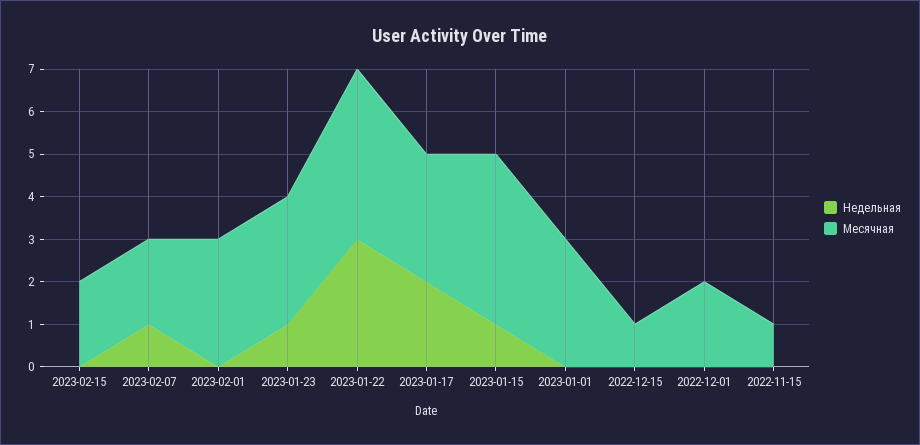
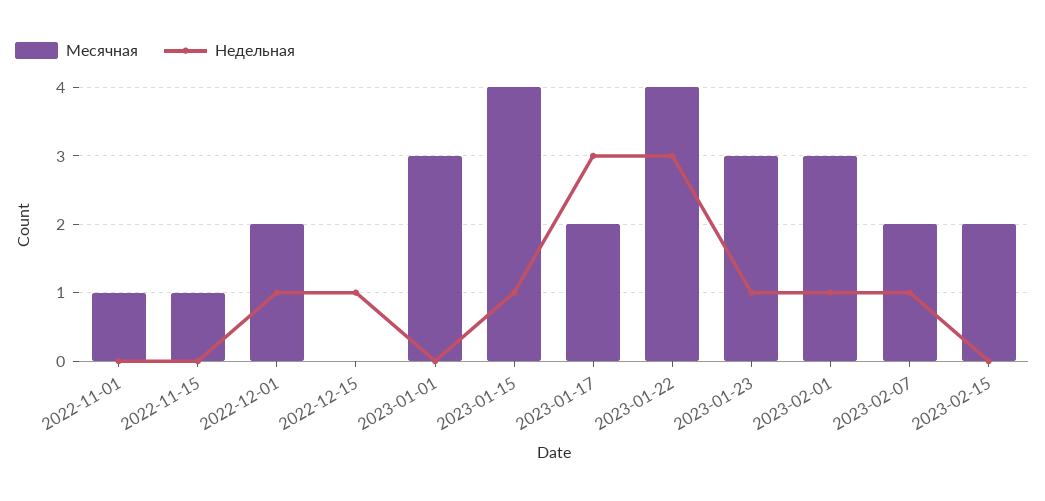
  {
    "Недельная": {
      "2023-02-15": 0,
      "2023-02-07": 1,
-     "2023-02-01": 0,
+     "2023-02-01": 1,
      "2023-01-23": 1,
      "2023-01-22": 3,
-     "2023-01-17": 2,
+     "2023-01-17": 3,
      "2023-01-15": 1,
      "2023-01-01": 0,
-     "2022-12-15": 0,
+     "2022-12-15": 1,
-     "2022-12-01": 0,
+     "2022-12-01": 1,
-     "2022-11-15": 0
+     "2022-11-15": 0,
+     "2022-11-01": 0
    },
    "Месячная": {
      "2023-02-15": 2,
      "2023-02-07": 2,
      "2023-02-01": 3,
      "2023-01-23": 3,
      "2023-01-22": 4,
-     "2023-01-17": 3,
+     "2023-01-17": 2,
      "2023-01-15": 4,
      "2023-01-01": 3,
-     "2022-12-15": 1,
+     "2022-12-15": 0,
      "2022-12-01": 2,
-     "2022-11-15": 1
+     "2022-11-15": 1,
+     "2022-11-01": 1
    }
  }

